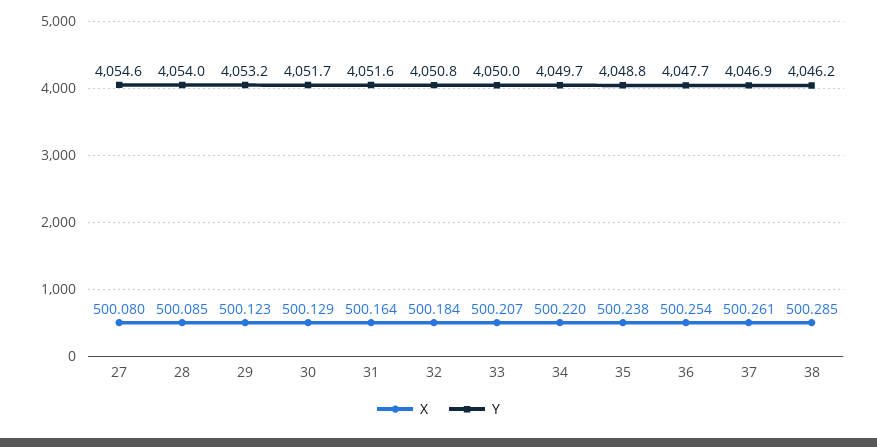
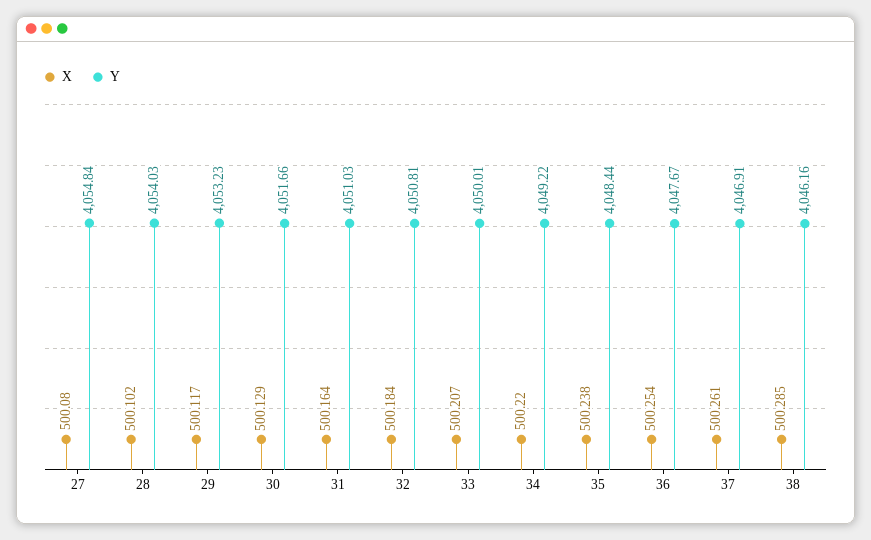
  {
    "X": {
      "27": 500.08,
-     "28": 500.085,
+     "28": 500.102,
-     "29": 500.123,
+     "29": 500.117,
      "30": 500.129,
      "31": 500.164,
      "32": 500.184,
      "33": 500.207,
      "34": 500.22,
      "35": 500.238,
      "36": 500.254,
      "37": 500.261,
      "38": 500.285
    },
    "Y": {
-     "27": 4054.6,
+     "27": 4054.84,
      "28": 4054.03,
      "29": 4053.23,
      "30": 4051.66,
-     "31": 4051.6,
+     "31": 4051.03,
      "32": 4050.81,
      "33": 4050.01,
-     "34": 4049.7,
+     "34": 4049.22,
-     "35": 4048.8,
+     "35": 4048.44,
      "36": 4047.67,
      "37": 4046.91,
      "38": 4046.16
    }
  }

